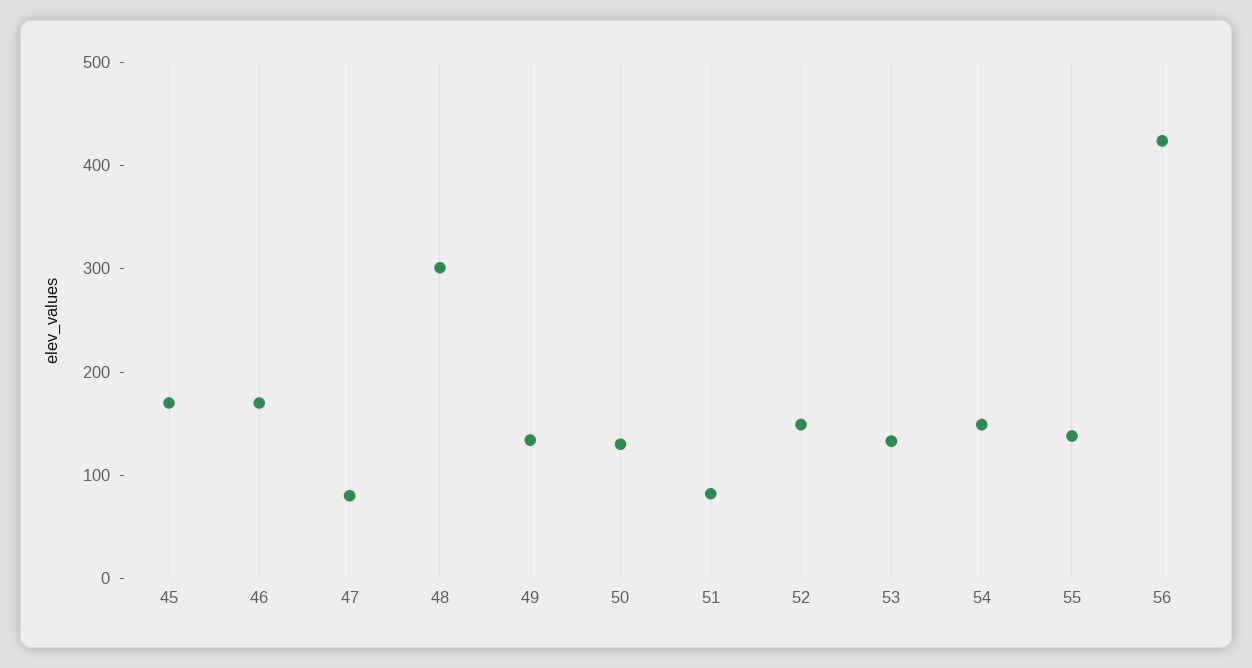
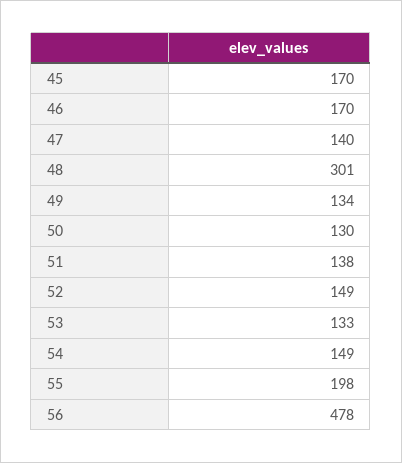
  {
    "45": 170,
    "46": 170,
-   "47": 80,
+   "47": 140,
    "48": 301,
    "49": 134,
    "50": 130,
-   "51": 80,
+   "51": 138,
    "52": 149,
    "53": 133,
    "54": 149,
-   "55": 140,
+   "55": 198,
-   "56": 420
+   "56": 478
  }

